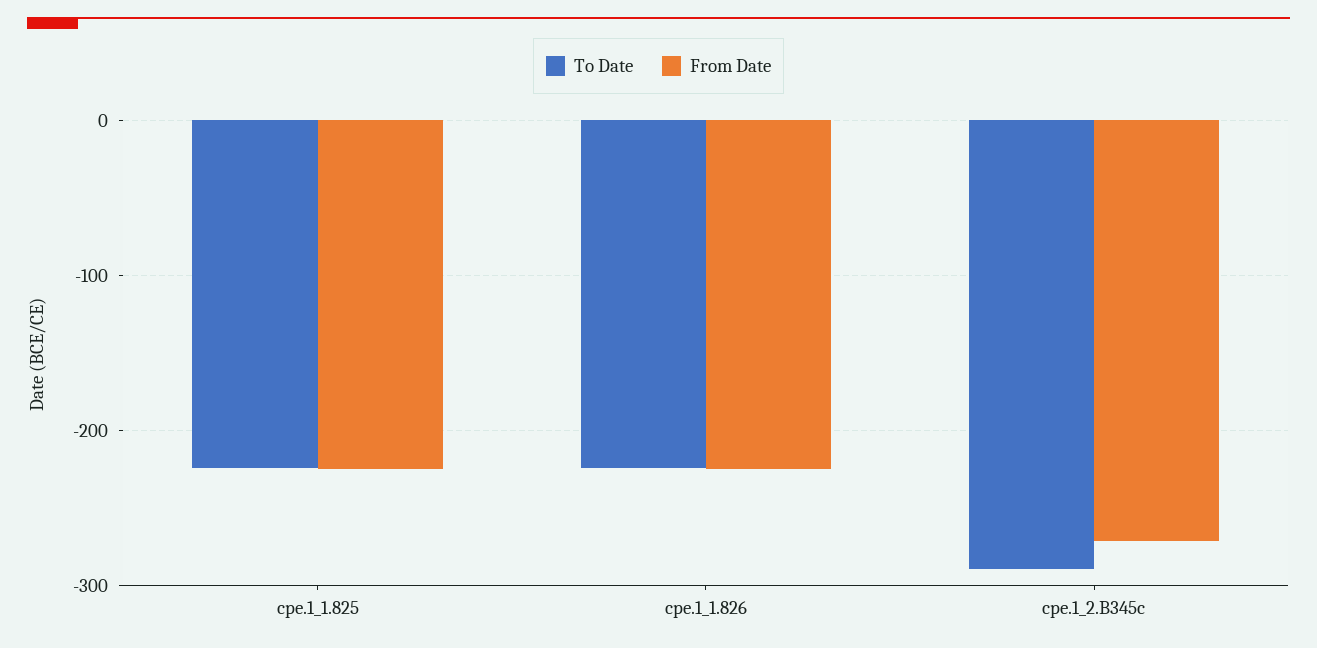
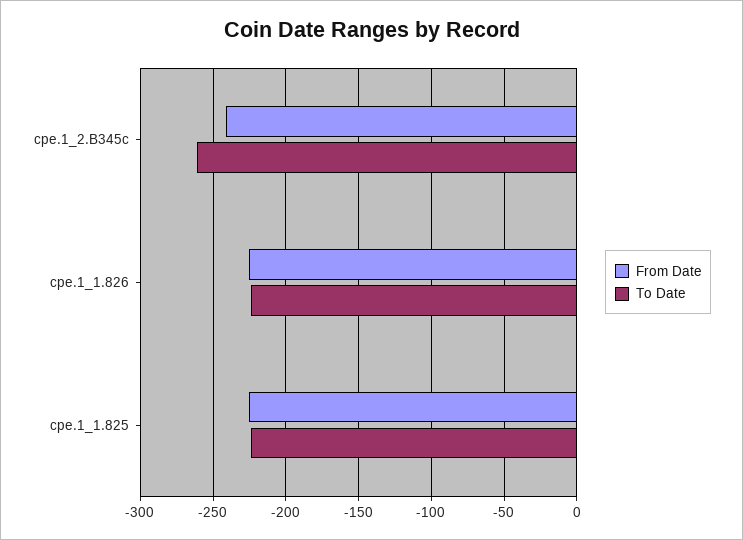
  {
    "To Date": {
      "cpe.1_1.825": -225,
      "cpe.1_1.826": -225,
-     "cpe.1_2.B345c": -290
+     "cpe.1_2.B345c": -260
    },
    "From Date": {
      "cpe.1_1.825": -225,
      "cpe.1_1.826": -225,
-     "cpe.1_2.B345c": -270
+     "cpe.1_2.B345c": -240
    }
  }

